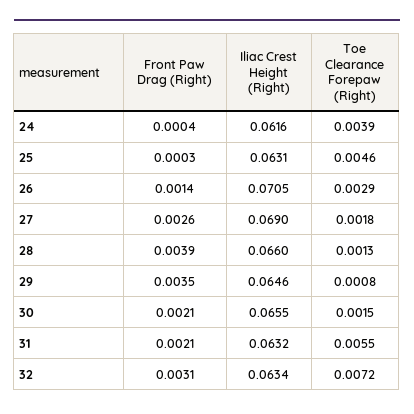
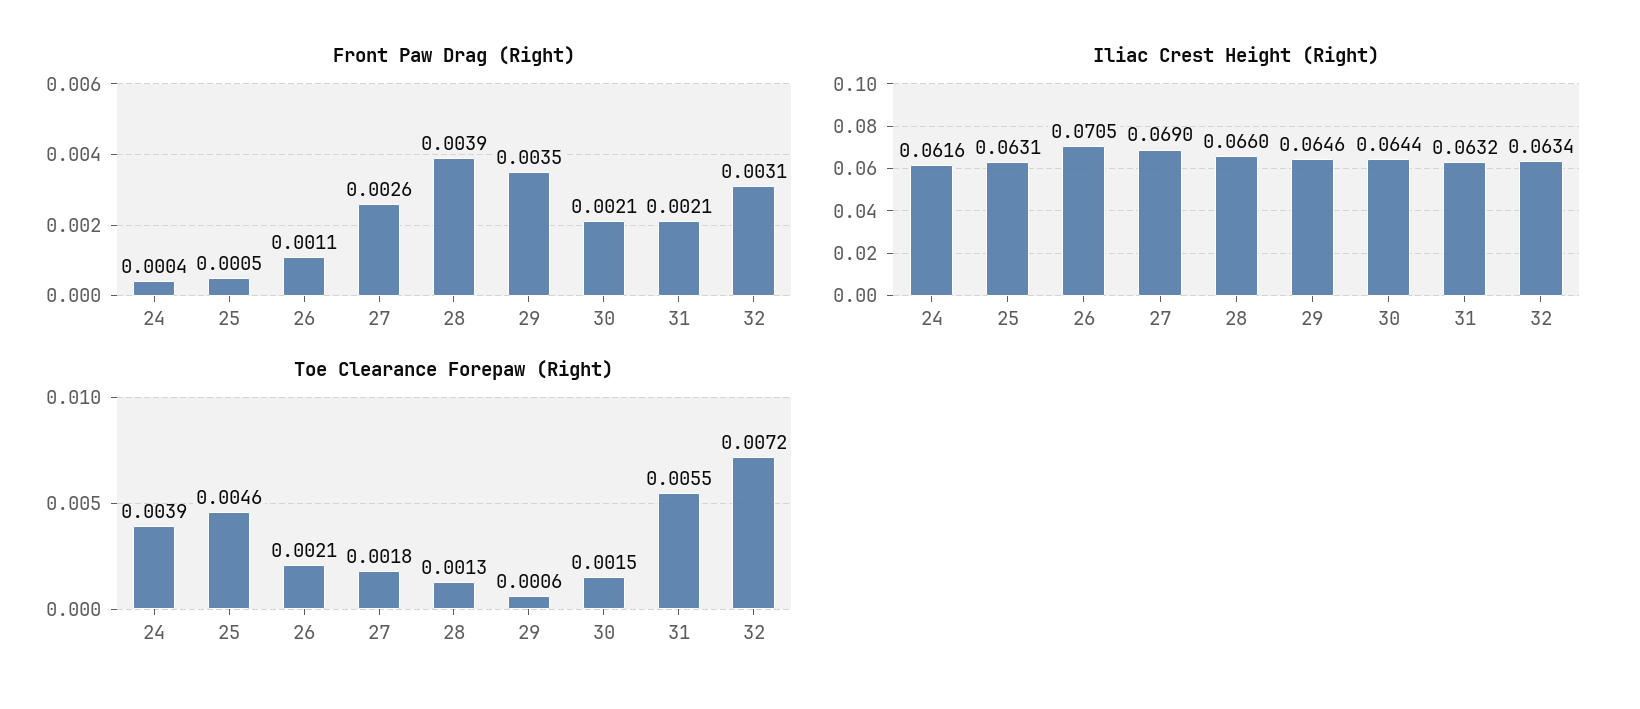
  {
    "Front Paw Drag (Right)": {
      "24": 0.0004,
-     "25": 0.0003,
+     "25": 0.0005,
-     "26": 0.0014,
+     "26": 0.0011,
      "27": 0.0026,
      "28": 0.0039,
      "29": 0.0035,
      "30": 0.0021,
      "31": 0.0021,
      "32": 0.0031
    },
    "Iliac Crest Height (Right)": {
      "24": 0.0616,
      "25": 0.0631,
      "26": 0.0705,
      "27": 0.069,
      "28": 0.066,
      "29": 0.0646,
-     "30": 0.0655,
+     "30": 0.0644,
      "31": 0.0632,
      "32": 0.0634
    },
    "Toe Clearance Forepaw (Right)": {
      "24": 0.0039,
      "25": 0.0046,
-     "26": 0.0029,
+     "26": 0.0021,
      "27": 0.0018,
      "28": 0.0013,
-     "29": 0.0008,
+     "29": 0.0006,
      "30": 0.0015,
      "31": 0.0055,
      "32": 0.0072
    }
  }

